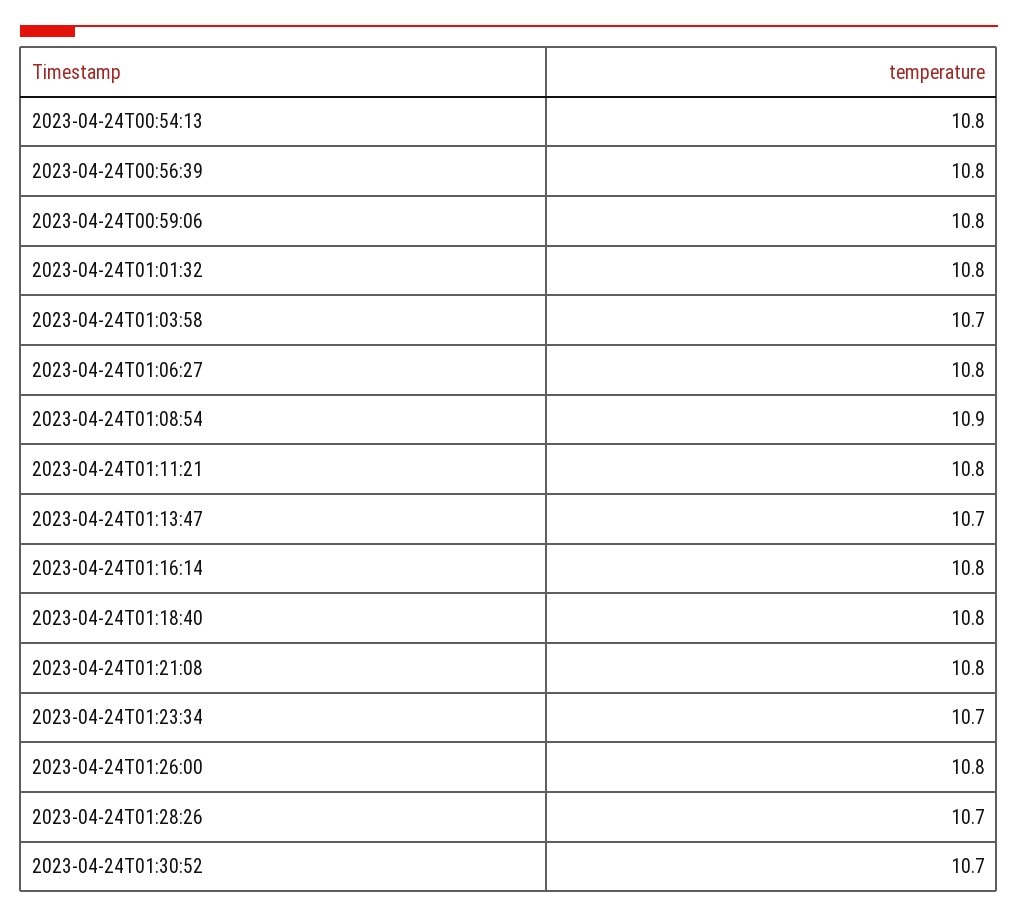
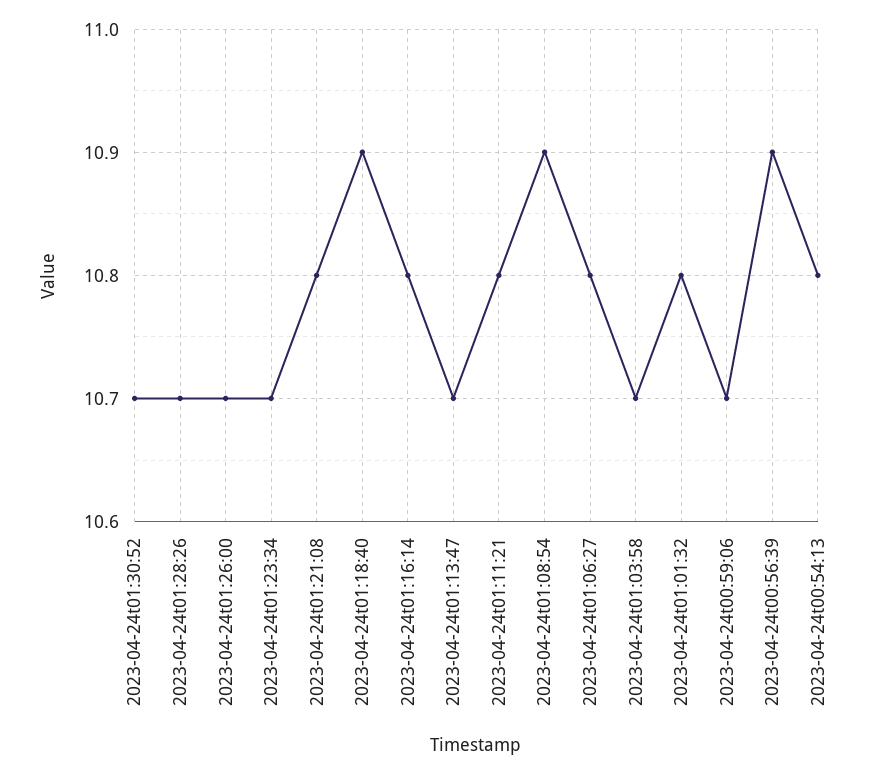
  {
    "2023-04-24T00:54:13": 10.8,
-   "2023-04-24T00:56:39": 10.8,
+   "2023-04-24T00:56:39": 10.9,
-   "2023-04-24T00:59:06": 10.8,
+   "2023-04-24T00:59:06": 10.7,
    "2023-04-24T01:01:32": 10.8,
    "2023-04-24T01:03:58": 10.7,
    "2023-04-24T01:06:27": 10.8,
    "2023-04-24T01:08:54": 10.9,
    "2023-04-24T01:11:21": 10.8,
    "2023-04-24T01:13:47": 10.7,
    "2023-04-24T01:16:14": 10.8,
-   "2023-04-24T01:18:40": 10.8,
+   "2023-04-24T01:18:40": 10.9,
    "2023-04-24T01:21:08": 10.8,
    "2023-04-24T01:23:34": 10.7,
-   "2023-04-24T01:26:00": 10.8,
+   "2023-04-24T01:26:00": 10.7,
    "2023-04-24T01:28:26": 10.7,
    "2023-04-24T01:30:52": 10.7
  }

